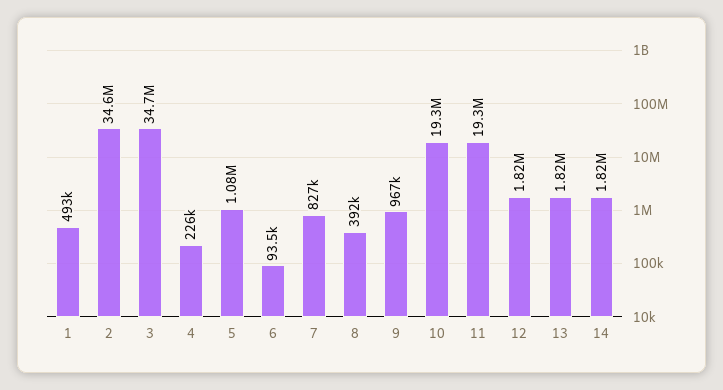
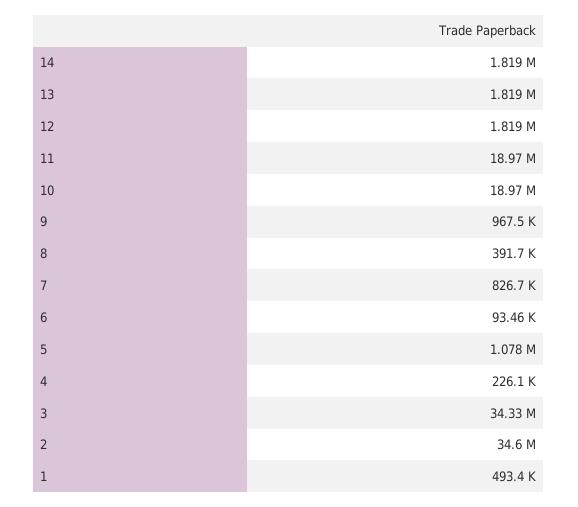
  {
    "1": 493400,
    "2": 34600000,
-   "3": 34700000,
+   "3": 34330000,
    "4": 226100,
    "5": 1078000,
    "6": 93460,
    "7": 826700,
    "8": 391700,
    "9": 967500,
-   "10": 19300000,
+   "10": 18970000,
-   "11": 19300000,
+   "11": 18970000,
    "12": 1819000,
    "13": 1819000,
    "14": 1819000
  }

